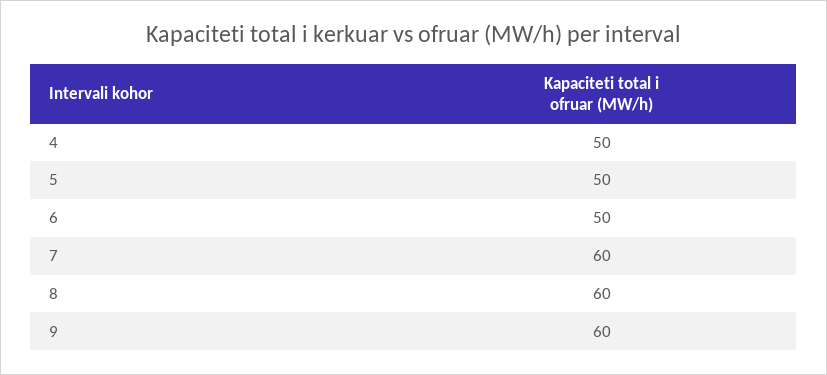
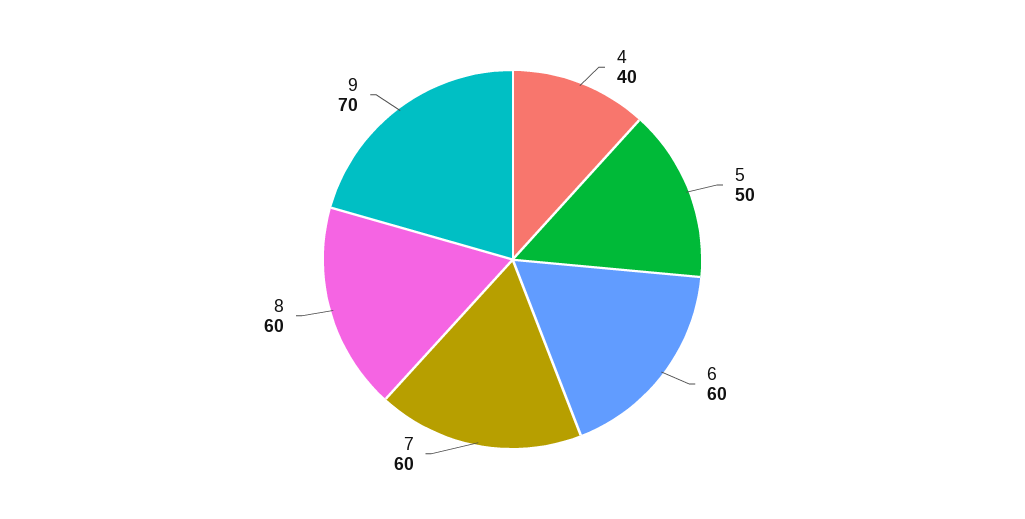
  {
-   "4": 50,
+   "4": 40,
    "5": 50,
-   "6": 50,
+   "6": 60,
    "7": 60,
    "8": 60,
-   "9": 60
+   "9": 70
  }

